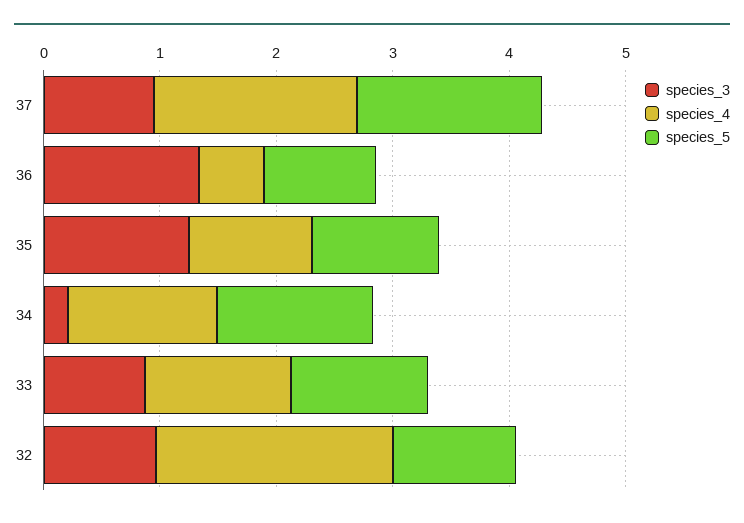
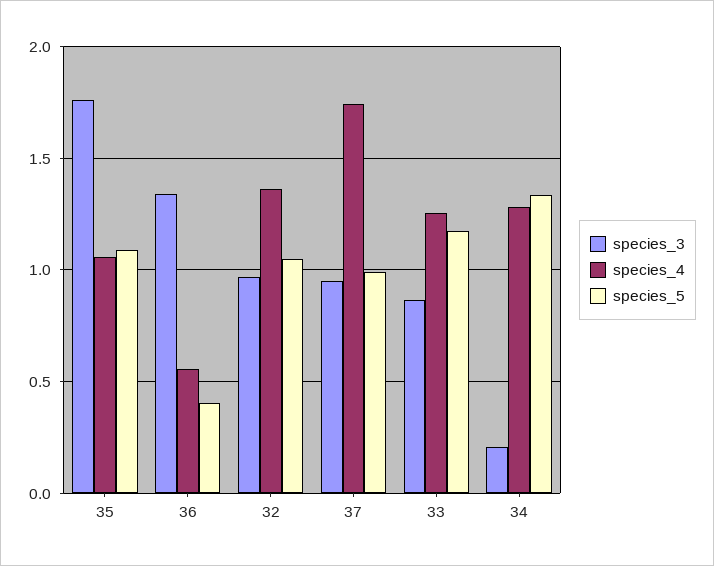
  {
    "species_3": {
      "37": 0.95,
      "36": 1.35,
-     "35": 1.2,
+     "35": 1.75,
      "34": 0.2,
      "33": 0.85,
      "32": 0.95
    },
    "species_4": {
      "37": 1.75,
      "36": 0.55,
      "35": 1.05,
      "34": 1.3,
      "33": 1.25,
-     "32": 2
+     "32": 1.35
    },
    "species_5": {
-     "37": 1.6,
+     "37": 1,
-     "36": 1,
+     "36": 0.4,
      "35": 1.1,
      "34": 1.35,
      "33": 1.15,
      "32": 1.05
    }
  }

